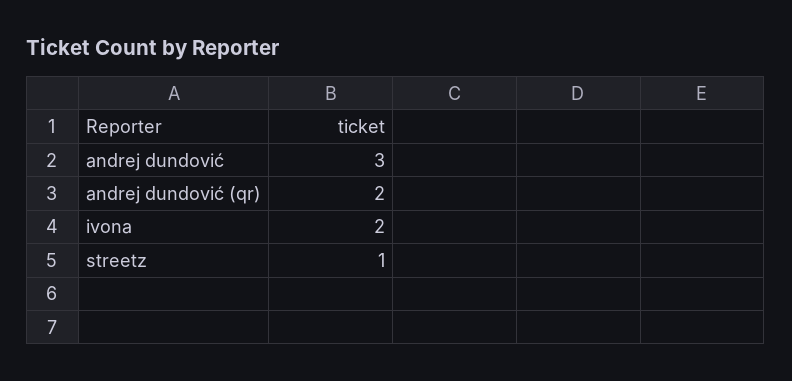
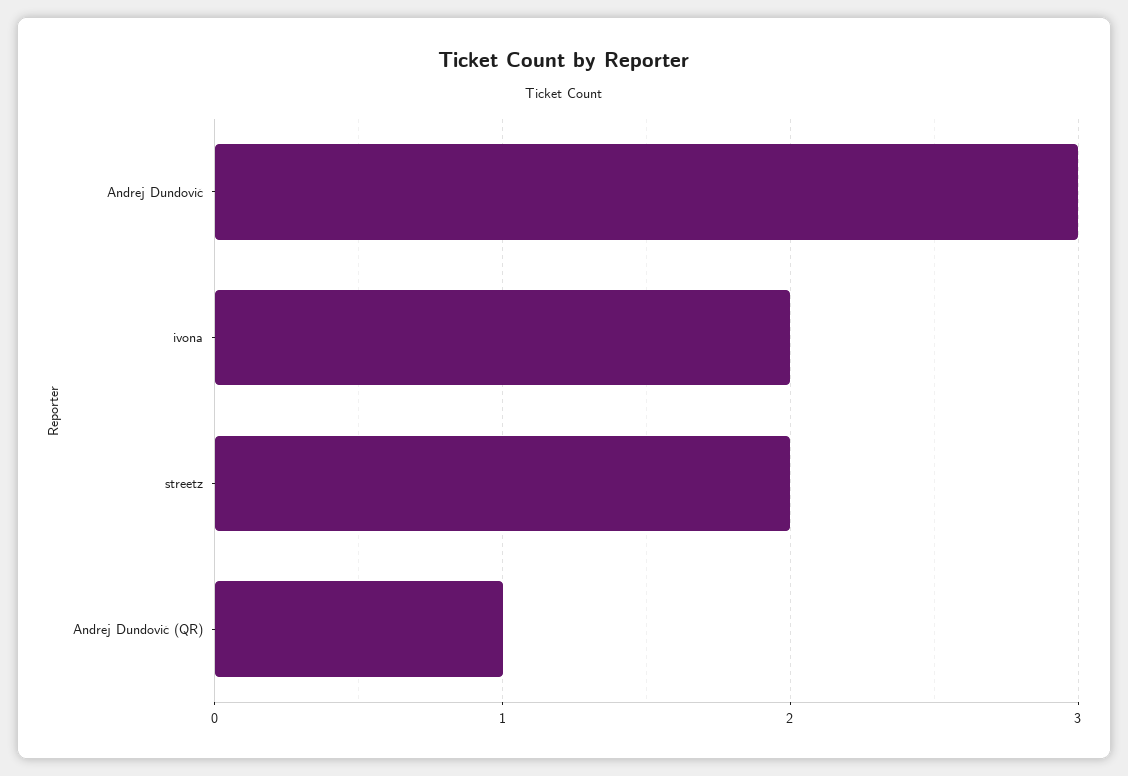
  {
    "andrej dundović": 3,
-   "andrej dundović (qr)": 2,
+   "andrej dundović (qr)": 1,
    "ivona": 2,
-   "streetz": 1
+   "streetz": 2
  }

